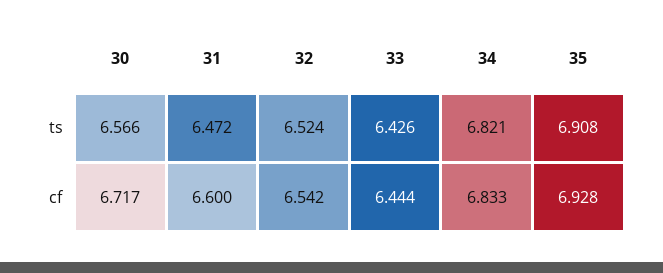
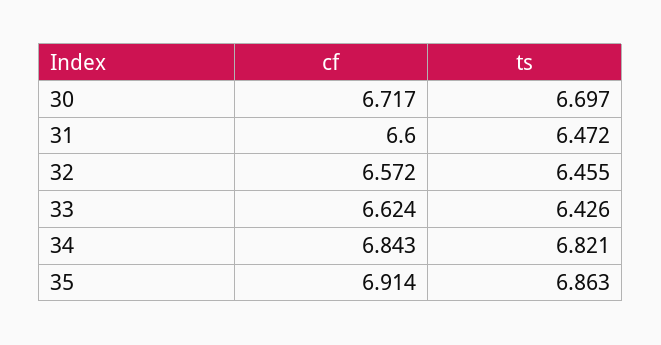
  {
    "30": {
-     "ts": 6.566,
+     "ts": 6.697,
      "cf": 6.717
    },
    "31": {
      "ts": 6.472,
      "cf": 6.6
    },
    "32": {
-     "ts": 6.524,
+     "ts": 6.455,
-     "cf": 6.542
+     "cf": 6.572
    },
    "33": {
      "ts": 6.426,
-     "cf": 6.444
+     "cf": 6.624
    },
    "34": {
      "ts": 6.821,
-     "cf": 6.833
+     "cf": 6.843
    },
    "35": {
-     "ts": 6.908,
+     "ts": 6.863,
-     "cf": 6.928
+     "cf": 6.914
    }
  }

